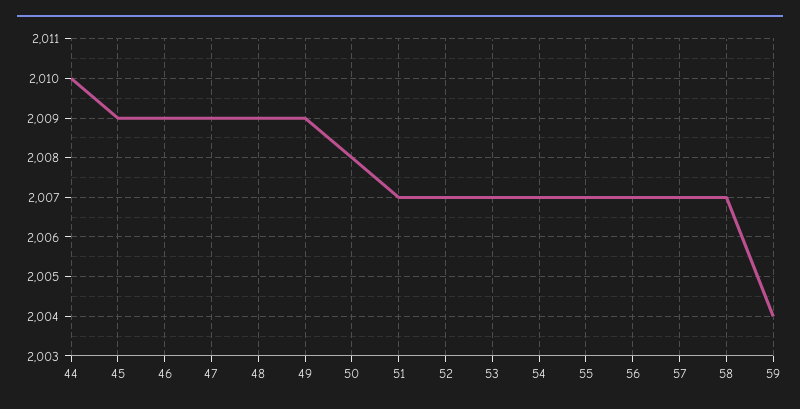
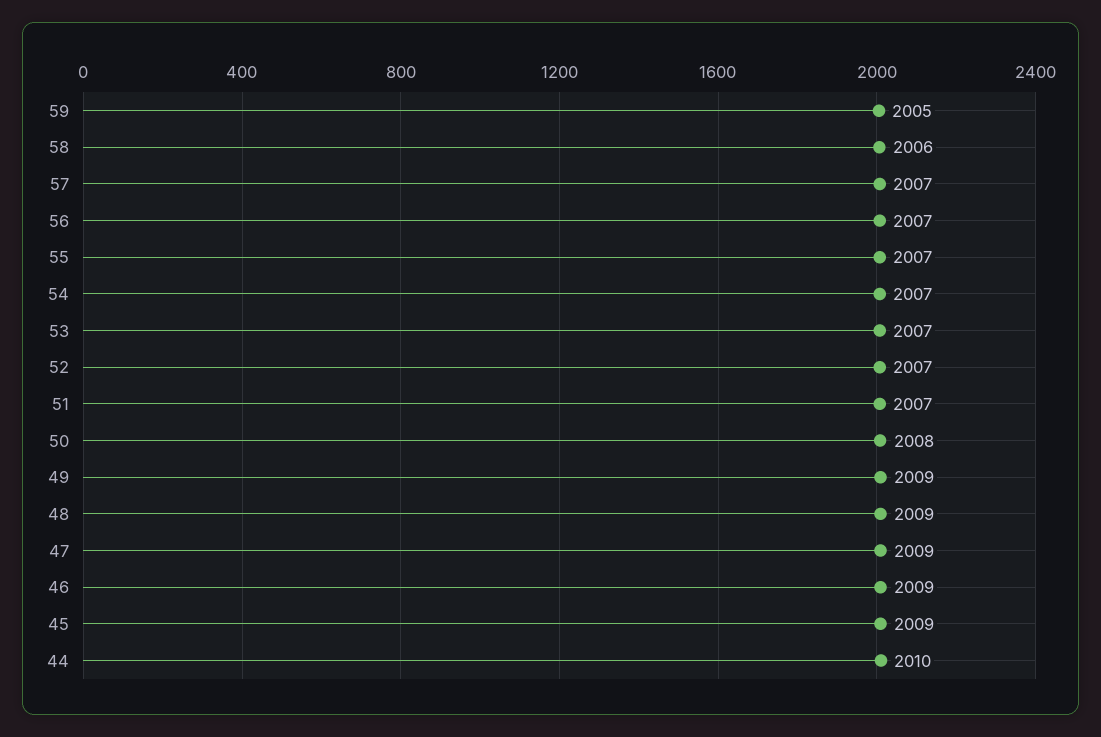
  {
    "44": 2010,
    "45": 2009,
    "46": 2009,
    "47": 2009,
    "48": 2009,
    "49": 2009,
    "50": 2008,
    "51": 2007,
    "52": 2007,
    "53": 2007,
    "54": 2007,
    "55": 2007,
    "56": 2007,
    "57": 2007,
-   "58": 2007,
+   "58": 2006,
-   "59": 2004
+   "59": 2005
  }

